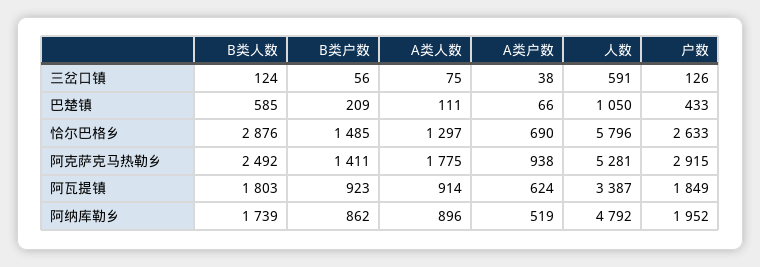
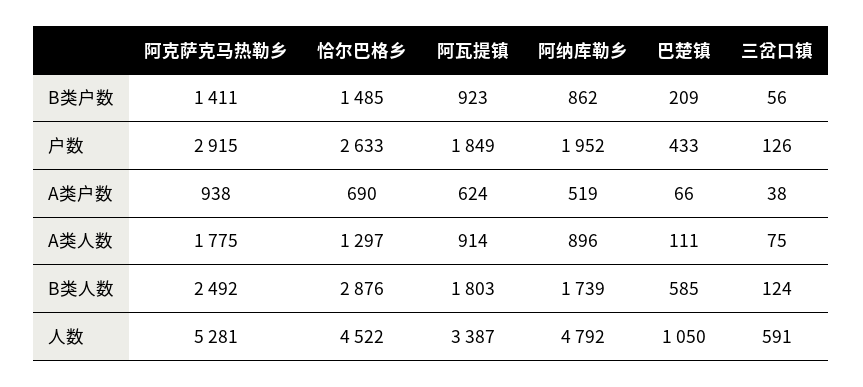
  {
    "B类人数": {
      "三岔口镇": 124,
      "巴楚镇": 585,
      "恰尔巴格乡": 2876,
      "阿克萨克马热勒乡": 2492,
      "阿瓦提镇": 1803,
      "阿纳库勒乡": 1739
    },
    "B类户数": {
      "三岔口镇": 56,
      "巴楚镇": 209,
      "恰尔巴格乡": 1485,
      "阿克萨克马热勒乡": 1411,
      "阿瓦提镇": 923,
      "阿纳库勒乡": 862
    },
    "A类人数": {
      "三岔口镇": 75,
      "巴楚镇": 111,
      "恰尔巴格乡": 1297,
      "阿克萨克马热勒乡": 1775,
      "阿瓦提镇": 914,
      "阿纳库勒乡": 896
    },
    "A类户数": {
      "三岔口镇": 38,
      "巴楚镇": 66,
      "恰尔巴格乡": 690,
      "阿克萨克马热勒乡": 938,
      "阿瓦提镇": 624,
      "阿纳库勒乡": 519
    },
    "人数": {
      "三岔口镇": 591,
      "巴楚镇": 1050,
-     "恰尔巴格乡": 5796,
+     "恰尔巴格乡": 4522,
      "阿克萨克马热勒乡": 5281,
      "阿瓦提镇": 3387,
      "阿纳库勒乡": 4792
    },
    "户数": {
      "三岔口镇": 126,
      "巴楚镇": 433,
      "恰尔巴格乡": 2633,
      "阿克萨克马热勒乡": 2915,
      "阿瓦提镇": 1849,
      "阿纳库勒乡": 1952
    }
  }

